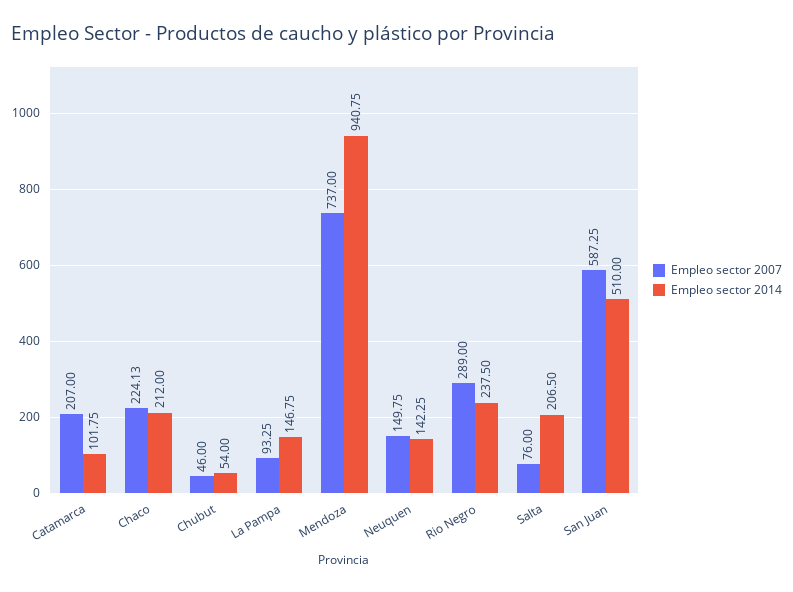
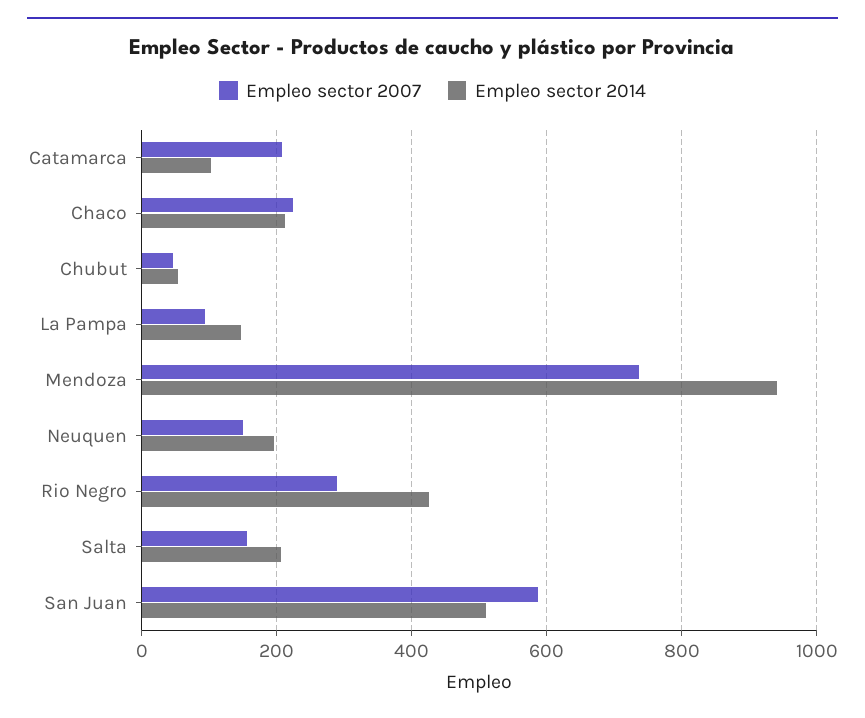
  {
    "Empleo sector 2007": {
      "Catamarca": 207,
      "Chaco": 224.13,
      "Chubut": 46,
      "La Pampa": 93.25,
      "Mendoza": 737,
      "Neuquen": 149.75,
      "Rio Negro": 289,
-     "Salta": 76,
+     "Salta": 160,
      "San Juan": 587.25
    },
    "Empleo sector 2014": {
      "Catamarca": 101.75,
      "Chaco": 212,
      "Chubut": 54,
      "La Pampa": 146.75,
      "Mendoza": 940.75,
-     "Neuquen": 142.25,
+     "Neuquen": 200,
-     "Rio Negro": 237.5,
+     "Rio Negro": 420,
      "Salta": 206.5,
      "San Juan": 510
    }
  }

